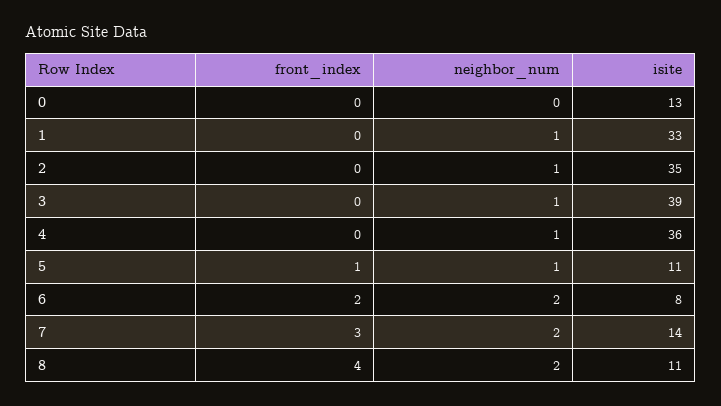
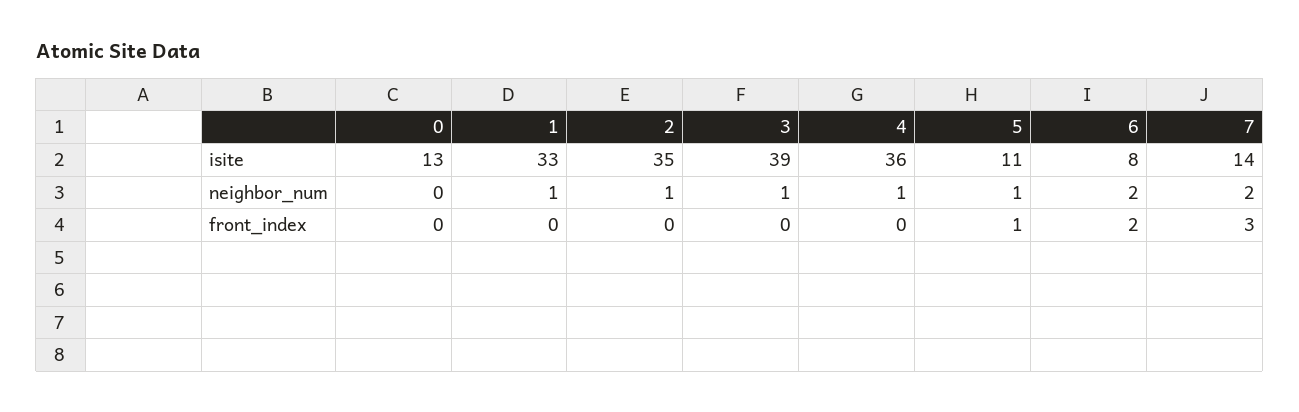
  {
    "front_index": {
      "0": 0,
      "1": 0,
      "2": 0,
      "3": 0,
      "4": 0,
      "5": 1,
      "6": 2,
-     "7": 3,
+     "7": 3
-     "8": 4
    },
    "neighbor_num": {
      "0": 0,
      "1": 1,
      "2": 1,
      "3": 1,
      "4": 1,
      "5": 1,
      "6": 2,
-     "7": 2,
+     "7": 2
-     "8": 2
    },
    "isite": {
      "0": 13,
      "1": 33,
      "2": 35,
      "3": 39,
      "4": 36,
      "5": 11,
      "6": 8,
-     "7": 14,
+     "7": 14
-     "8": 11
    }
  }

